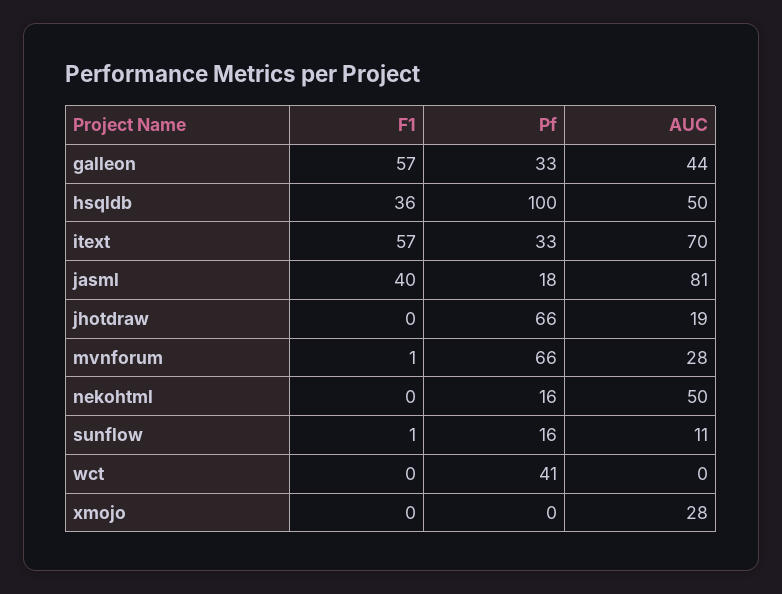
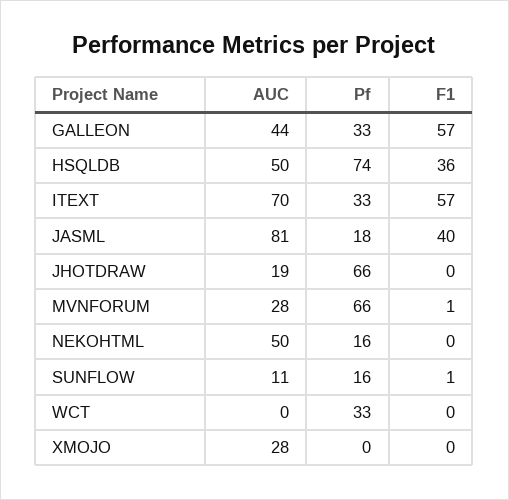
  {
    "F1": {
      "galleon": 57,
      "hsqldb": 36,
      "itext": 57,
      "jasml": 40,
      "jhotdraw": 0,
      "mvnforum": 1,
      "nekohtml": 0,
      "sunflow": 1,
      "wct": 0,
      "xmojo": 0
    },
    "Pf": {
      "galleon": 33,
-     "hsqldb": 100,
+     "hsqldb": 74,
      "itext": 33,
      "jasml": 18,
      "jhotdraw": 66,
      "mvnforum": 66,
      "nekohtml": 16,
      "sunflow": 16,
-     "wct": 41,
+     "wct": 33,
      "xmojo": 0
    },
    "AUC": {
      "galleon": 44,
      "hsqldb": 50,
      "itext": 70,
      "jasml": 81,
      "jhotdraw": 19,
      "mvnforum": 28,
      "nekohtml": 50,
      "sunflow": 11,
      "wct": 0,
      "xmojo": 28
    }
  }

